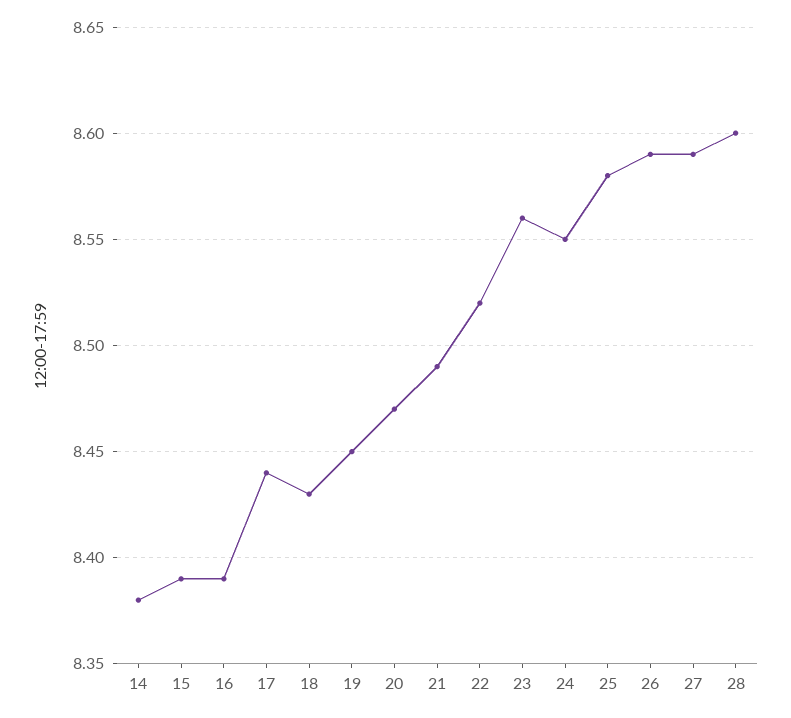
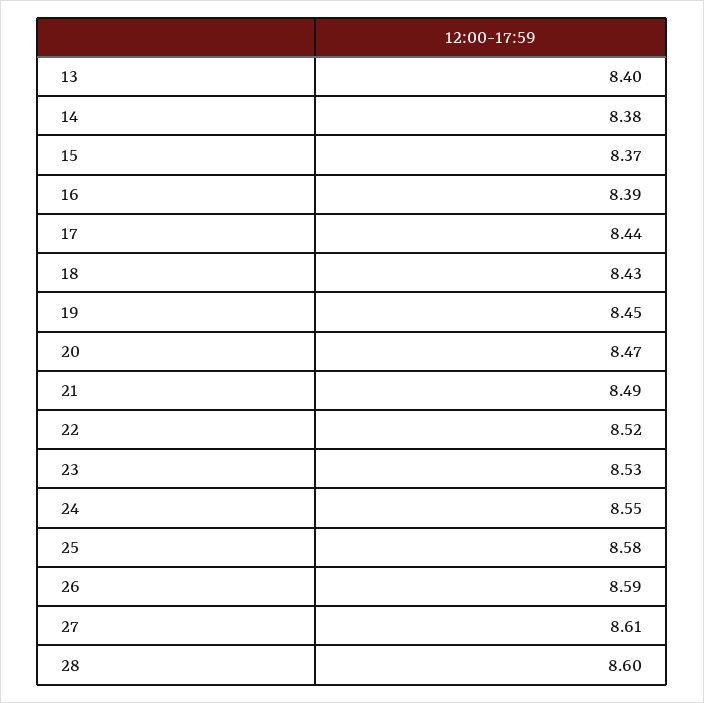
  {
    "14": 8.38,
-   "15": 8.39,
+   "15": 8.37,
    "16": 8.39,
    "17": 8.44,
    "18": 8.43,
    "19": 8.45,
    "20": 8.47,
    "21": 8.49,
    "22": 8.52,
-   "23": 8.56,
+   "23": 8.53,
    "24": 8.55,
    "25": 8.58,
    "26": 8.59,
-   "27": 8.59,
+   "27": 8.61,
-   "28": 8.6
+   "28": 8.6,
+   "13": 8.4
  }

